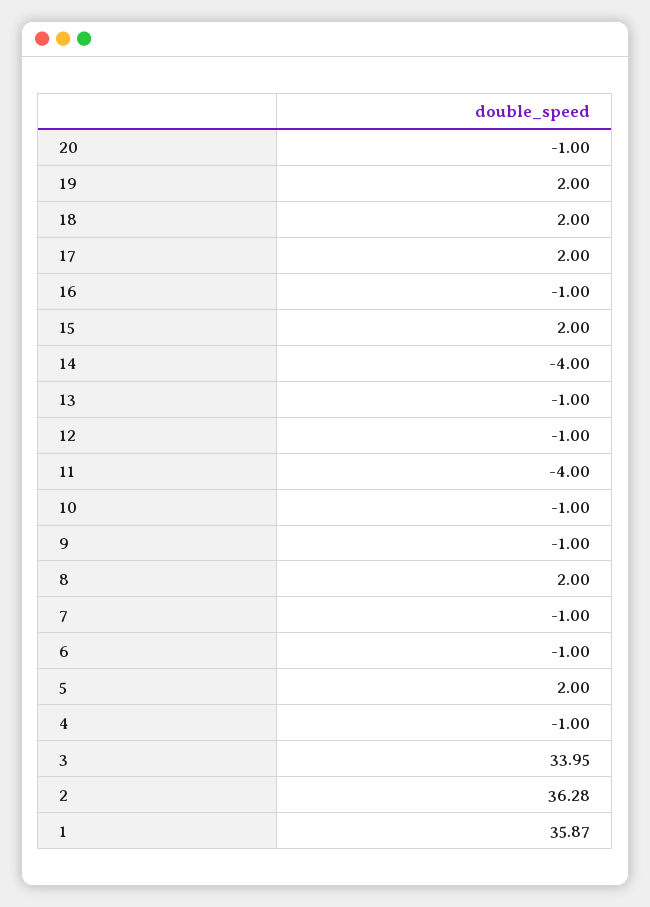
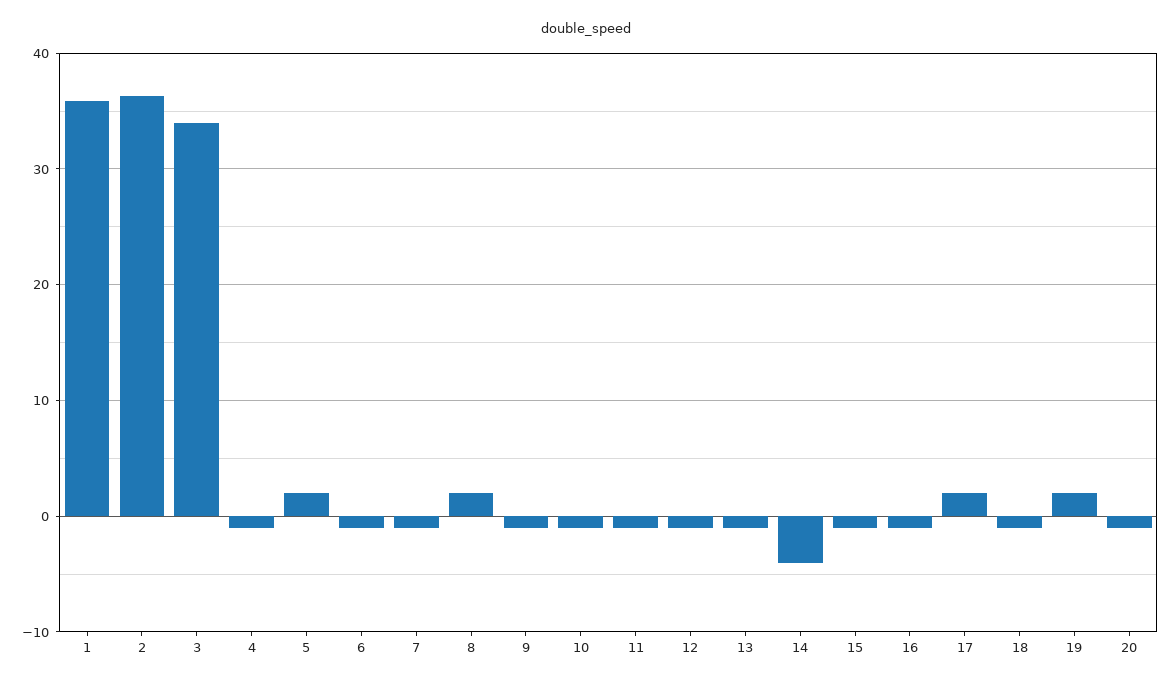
  {
    "20": -1,
    "19": 2,
-   "18": 2,
+   "18": -1,
    "17": 2,
    "16": -1,
-   "15": 2,
+   "15": -1,
    "14": -4,
    "13": -1,
    "12": -1,
-   "11": -4,
+   "11": -1,
    "10": -1,
    "9": -1,
    "8": 2,
    "7": -1,
    "6": -1,
    "5": 2,
    "4": -1,
    "3": 33.95,
    "2": 36.28,
    "1": 35.87
  }

